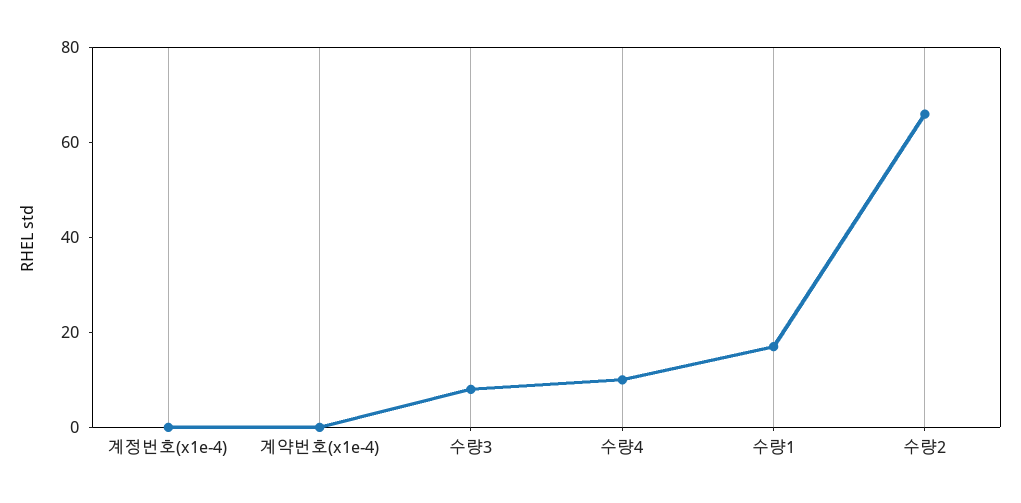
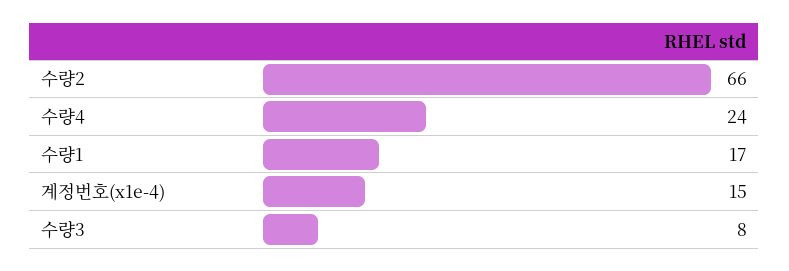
  {
-   "계정번호(x1e-4)": 0,
+   "계정번호(x1e-4)": 15,
-   "계약번호(x1e-4)": 0,
    "수량3": 8,
-   "수량4": 10,
+   "수량4": 24,
    "수량1": 17,
    "수량2": 66
  }

